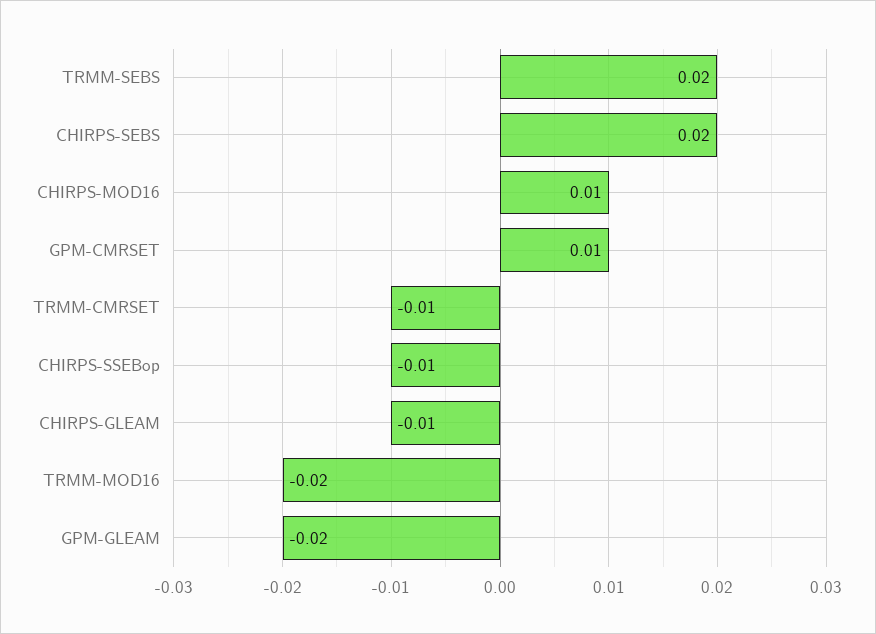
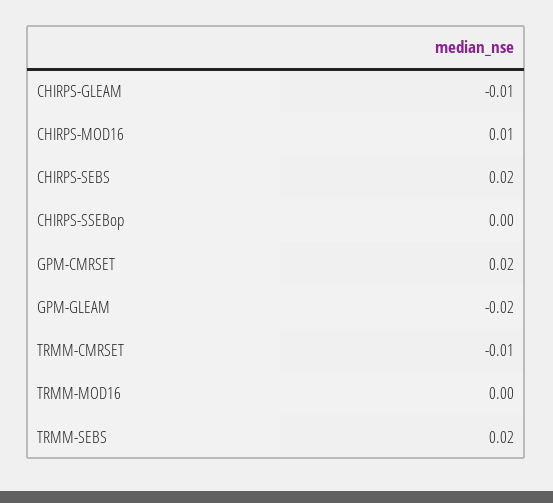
  {
    "TRMM-SEBS": 0.02,
    "CHIRPS-SEBS": 0.02,
    "CHIRPS-MOD16": 0.01,
-   "GPM-CMRSET": 0.01,
+   "GPM-CMRSET": 0.02,
    "TRMM-CMRSET": -0.01,
-   "CHIRPS-SSEBop": -0.01,
+   "CHIRPS-SSEBop": 0,
    "CHIRPS-GLEAM": -0.01,
-   "TRMM-MOD16": -0.02,
+   "TRMM-MOD16": 0,
    "GPM-GLEAM": -0.02
  }

